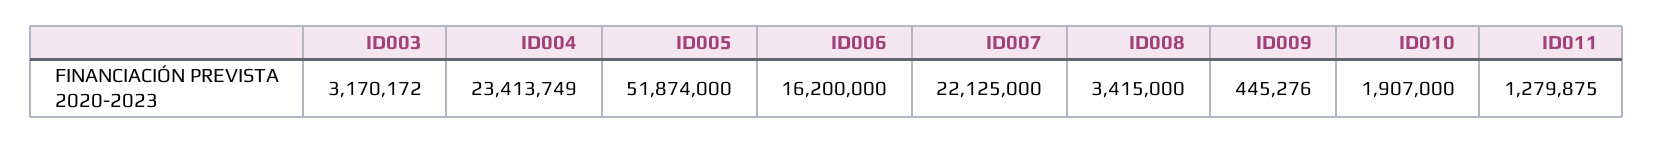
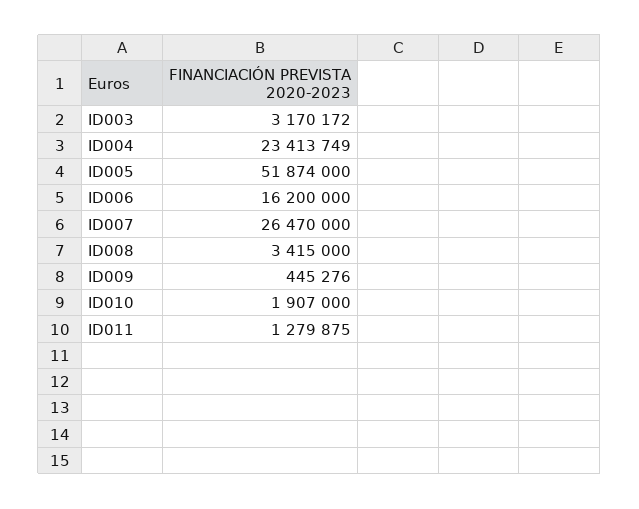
  {
    "ID003": 3170172,
    "ID004": 23413749,
    "ID005": 51874000,
    "ID006": 16200000,
-   "ID007": 22125000,
+   "ID007": 26470000,
    "ID008": 3415000,
    "ID009": 445276,
    "ID010": 1907000,
    "ID011": 1279875
  }

